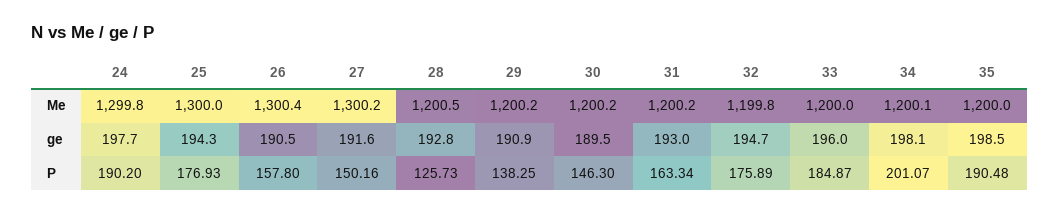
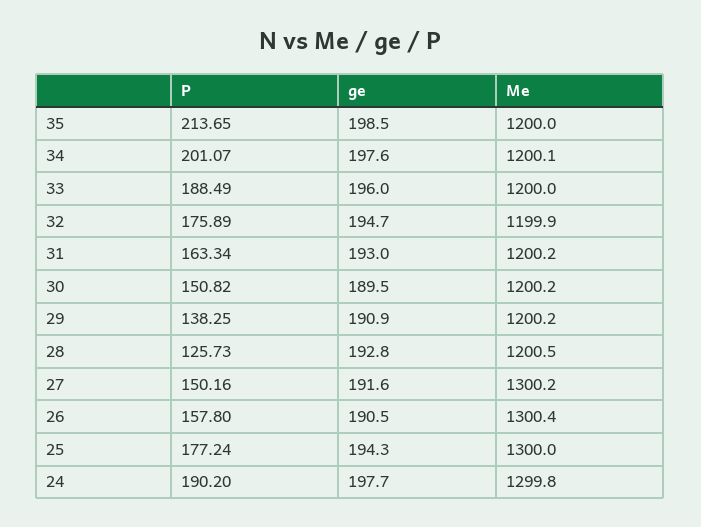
  {
    "24": {
      "Me": 1299.8,
      "ge": 197.7,
      "P": 190.2
    },
    "25": {
      "Me": 1300,
      "ge": 194.3,
-     "P": 176.93
+     "P": 177.24
    },
    "26": {
      "Me": 1300.4,
      "ge": 190.5,
      "P": 157.8
    },
    "27": {
      "Me": 1300.2,
      "ge": 191.6,
      "P": 150.16
    },
    "28": {
      "Me": 1200.5,
      "ge": 192.8,
      "P": 125.73
    },
    "29": {
      "Me": 1200.2,
      "ge": 190.9,
      "P": 138.25
    },
    "30": {
      "Me": 1200.2,
      "ge": 189.5,
-     "P": 146.3
+     "P": 150.82
    },
    "31": {
      "Me": 1200.2,
      "ge": 193,
      "P": 163.34
    },
    "32": {
-     "Me": 1199.8,
+     "Me": 1199.9,
      "ge": 194.7,
      "P": 175.89
    },
    "33": {
      "Me": 1200,
      "ge": 196,
-     "P": 184.87
+     "P": 188.49
    },
    "34": {
      "Me": 1200.1,
-     "ge": 198.1,
+     "ge": 197.6,
      "P": 201.07
    },
    "35": {
      "Me": 1200,
      "ge": 198.5,
-     "P": 190.48
+     "P": 213.65
    }
  }

